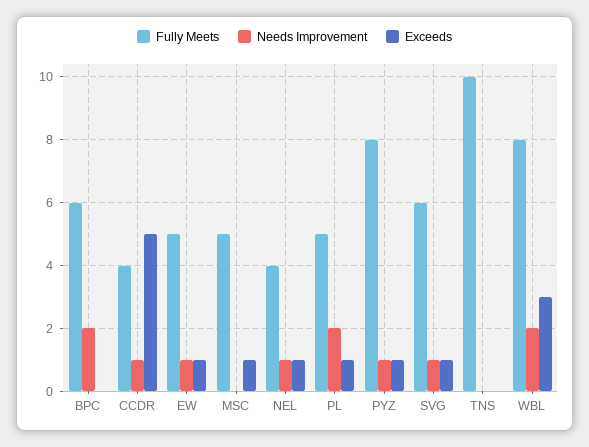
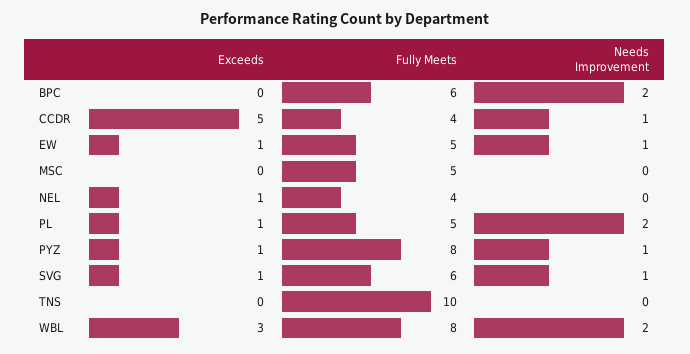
  {
    "Fully Meets": {
      "BPC": 6,
      "CCDR": 4,
      "EW": 5,
      "MSC": 5,
      "NEL": 4,
      "PL": 5,
      "PYZ": 8,
      "SVG": 6,
      "TNS": 10,
      "WBL": 8
    },
    "Needs Improvement": {
      "BPC": 2,
      "CCDR": 1,
      "EW": 1,
      "MSC": 0,
-     "NEL": 1,
+     "NEL": 0,
      "PL": 2,
      "PYZ": 1,
      "SVG": 1,
      "TNS": 0,
      "WBL": 2
    },
    "Exceeds": {
      "BPC": 0,
      "CCDR": 5,
      "EW": 1,
-     "MSC": 1,
+     "MSC": 0,
      "NEL": 1,
      "PL": 1,
      "PYZ": 1,
      "SVG": 1,
      "TNS": 0,
      "WBL": 3
    }
  }

